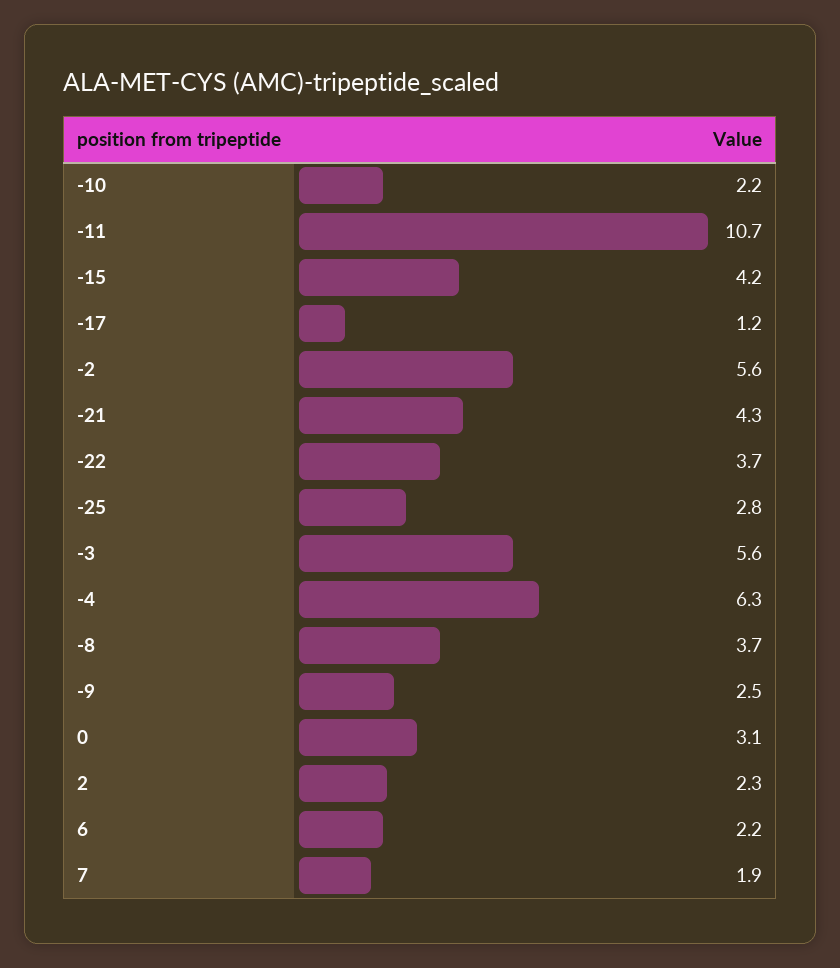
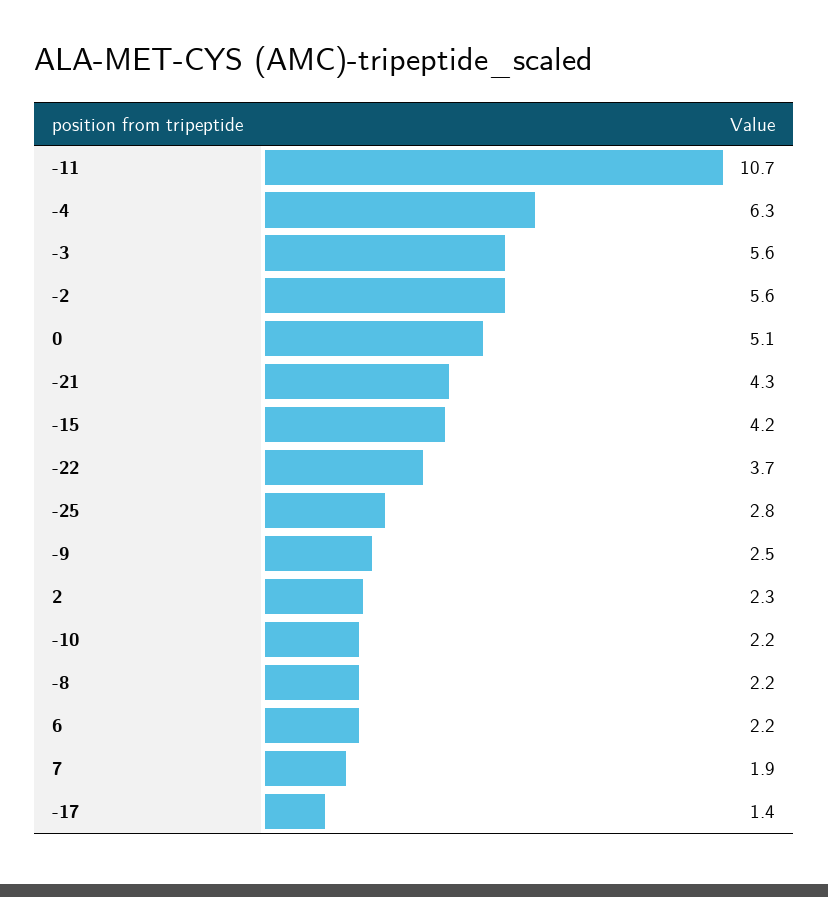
  {
    "-10": 2.2,
    "-11": 10.7,
    "-15": 4.2,
-   "-17": 1.2,
+   "-17": 1.4,
    "-2": 5.6,
    "-21": 4.3,
    "-22": 3.7,
    "-25": 2.8,
    "-3": 5.6,
    "-4": 6.3,
-   "-8": 3.7,
+   "-8": 2.2,
    "-9": 2.5,
-   "0": 3.1,
+   "0": 5.1,
    "2": 2.3,
    "6": 2.2,
    "7": 1.9
  }

